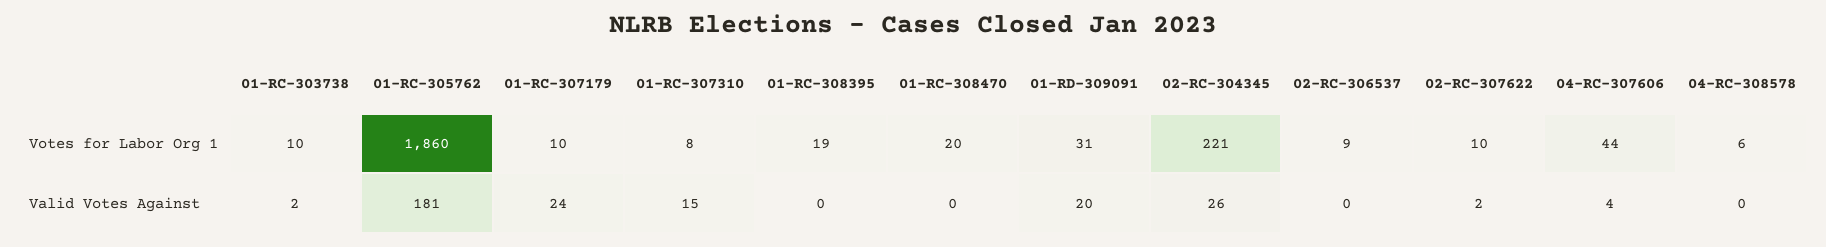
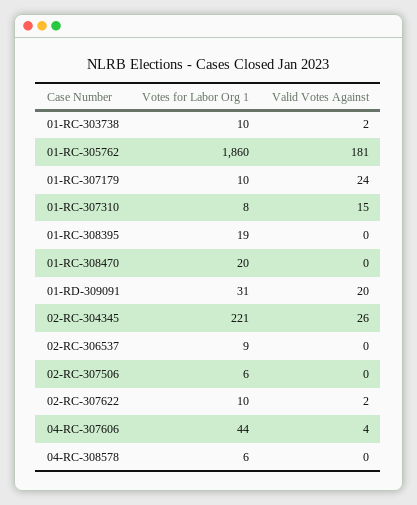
  {
    "01-RC-303738": {
      "Votes for Labor Org 1": 10,
      "Valid Votes Against": 2
    },
    "01-RC-305762": {
      "Votes for Labor Org 1": 1860,
      "Valid Votes Against": 181
    },
    "01-RC-307179": {
      "Votes for Labor Org 1": 10,
      "Valid Votes Against": 24
    },
    "01-RC-307310": {
      "Votes for Labor Org 1": 8,
      "Valid Votes Against": 15
    },
    "01-RC-308395": {
      "Votes for Labor Org 1": 19,
      "Valid Votes Against": 0
    },
    "01-RC-308470": {
      "Votes for Labor Org 1": 20,
      "Valid Votes Against": 0
    },
    "01-RD-309091": {
      "Votes for Labor Org 1": 31,
      "Valid Votes Against": 20
    },
    "02-RC-304345": {
      "Votes for Labor Org 1": 221,
      "Valid Votes Against": 26
    },
    "02-RC-306537": {
      "Votes for Labor Org 1": 9,
      "Valid Votes Against": 0
    },
    "02-RC-307622": {
      "Votes for Labor Org 1": 10,
      "Valid Votes Against": 2
    },
    "04-RC-307606": {
      "Votes for Labor Org 1": 44,
      "Valid Votes Against": 4
    },
    "04-RC-308578": {
      "Votes for Labor Org 1": 6,
      "Valid Votes Against": 0
-   }
+   },
+   "02-RC-307506": {
+     "Votes for Labor Org 1": 6,
+     "Valid Votes Against": 0
+   }
  }

